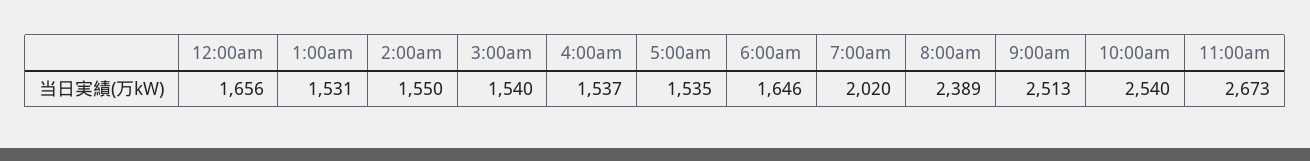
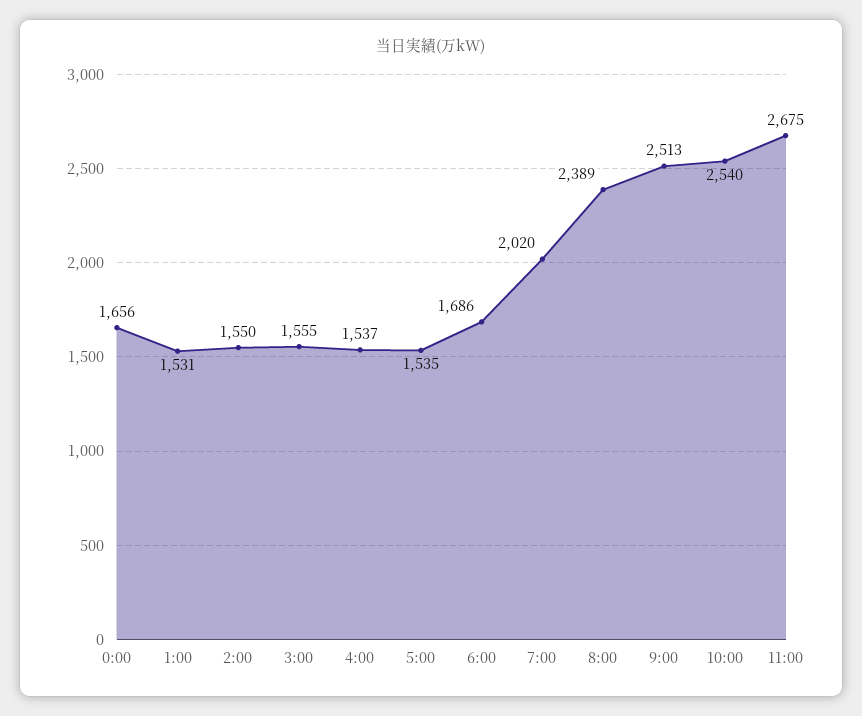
  {
    "12:00am": 1656,
    "1:00am": 1531,
    "2:00am": 1550,
-   "3:00am": 1540,
+   "3:00am": 1555,
    "4:00am": 1537,
    "5:00am": 1535,
-   "6:00am": 1646,
+   "6:00am": 1686,
    "7:00am": 2020,
    "8:00am": 2389,
    "9:00am": 2513,
    "10:00am": 2540,
-   "11:00am": 2673
+   "11:00am": 2675
  }

